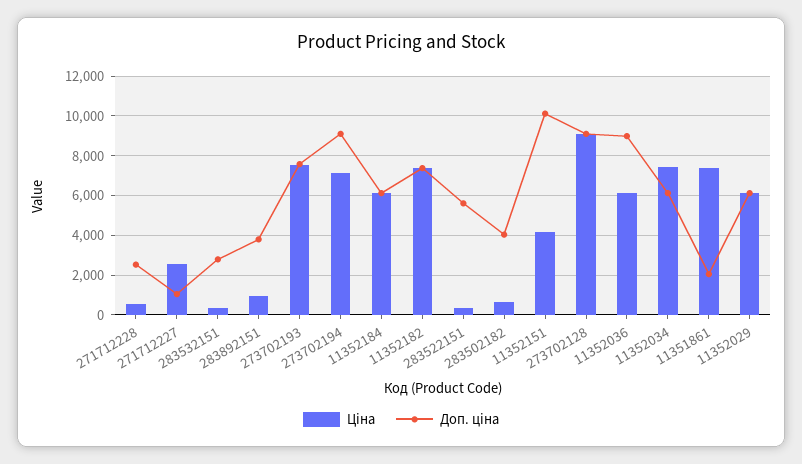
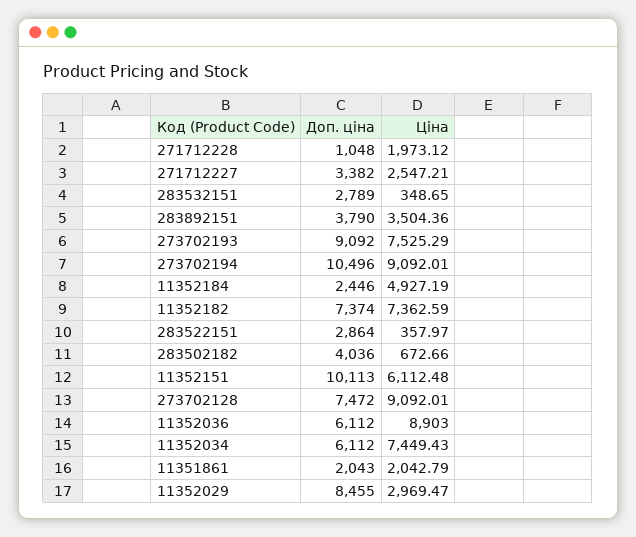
  {
    "Ціна": {
-     "271712228": 500,
+     "271712228": 1973.12,
      "271712227": 2547.21,
      "283532151": 348.65,
-     "283892151": 1000,
+     "283892151": 3504.36,
      "273702193": 7525.29,
-     "273702194": 7000,
+     "273702194": 9092.01,
-     "11352184": 6000,
+     "11352184": 4927.19,
      "11352182": 7362.59,
      "283522151": 357.97,
      "283502182": 672.66,
-     "11352151": 4000,
+     "11352151": 6112.48,
      "273702128": 9092.01,
-     "11352036": 6000,
+     "11352036": 8903,
      "11352034": 7449.43,
-     "11351861": 7500,
+     "11351861": 2042.79,
-     "11352029": 6000
+     "11352029": 2969.47
    },
    "Доп. ціна": {
-     "271712228": 2500,
+     "271712228": 1048,
-     "271712227": 1000,
+     "271712227": 3382,
      "283532151": 2789,
      "283892151": 3790,
-     "273702193": 7500,
+     "273702193": 9092,
-     "273702194": 9000,
+     "273702194": 10496,
-     "11352184": 6000,
+     "11352184": 2446,
      "11352182": 7374,
-     "283522151": 5500,
+     "283522151": 2864,
      "283502182": 4036,
      "11352151": 10113,
-     "273702128": 9000,
+     "273702128": 7472,
-     "11352036": 9000,
+     "11352036": 6112,
      "11352034": 6112,
      "11351861": 2043,
-     "11352029": 6000
+     "11352029": 8455
    }
  }

